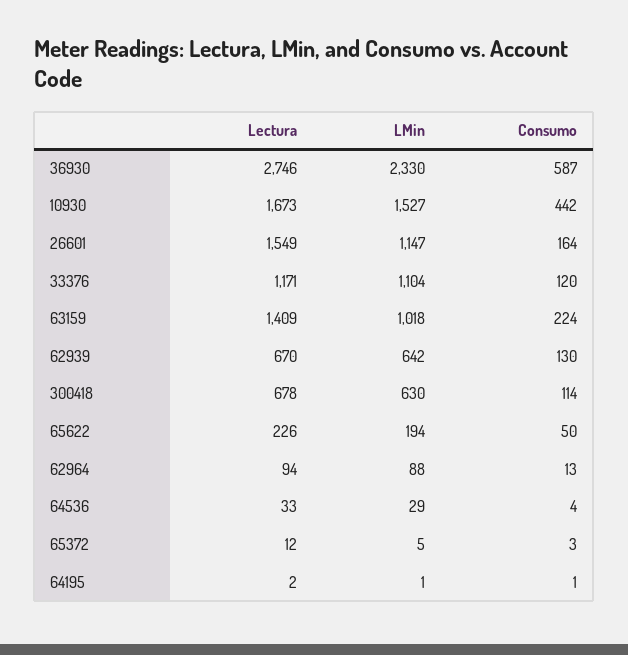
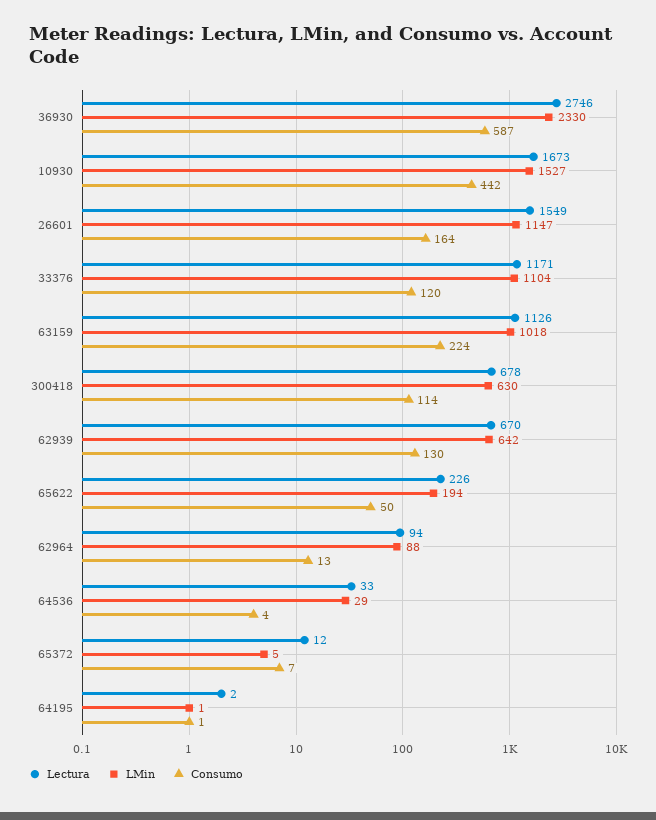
  {
    "Lectura": {
      "36930": 2746,
      "10930": 1673,
      "26601": 1549,
      "33376": 1171,
-     "63159": 1409,
+     "63159": 1126,
      "62939": 670,
      "300418": 678,
      "65622": 226,
      "62964": 94,
      "64536": 33,
      "65372": 12,
      "64195": 2
    },
    "LMin": {
      "36930": 2330,
      "10930": 1527,
      "26601": 1147,
      "33376": 1104,
      "63159": 1018,
      "62939": 642,
      "300418": 630,
      "65622": 194,
      "62964": 88,
      "64536": 29,
      "65372": 5,
      "64195": 1
    },
    "Consumo": {
      "36930": 587,
      "10930": 442,
      "26601": 164,
      "33376": 120,
      "63159": 224,
      "62939": 130,
      "300418": 114,
      "65622": 50,
      "62964": 13,
      "64536": 4,
-     "65372": 3,
+     "65372": 7,
      "64195": 1
    }
  }

